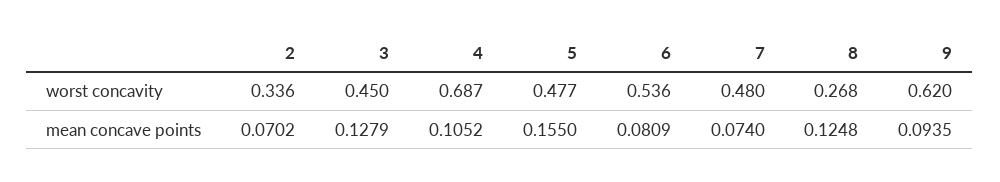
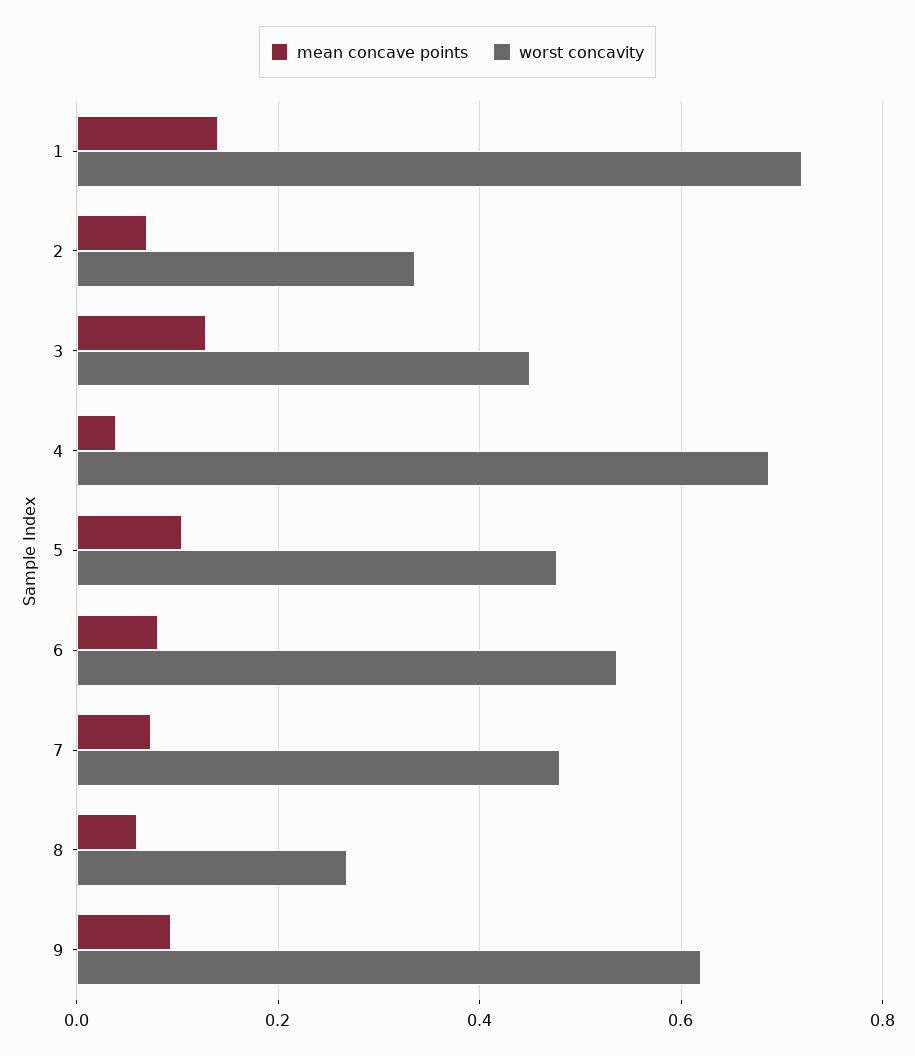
  {
    "worst concavity": {
      "2": 0.336,
      "3": 0.45,
      "4": 0.687,
      "5": 0.477,
      "6": 0.536,
      "7": 0.48,
      "8": 0.268,
-     "9": 0.62
+     "9": 0.62,
+     "1": 0.72
    },
    "mean concave points": {
      "2": 0.0702,
      "3": 0.1279,
-     "4": 0.1052,
+     "4": 0.04,
-     "5": 0.155,
+     "5": 0.1,
      "6": 0.0809,
      "7": 0.074,
-     "8": 0.1248,
+     "8": 0.06,
-     "9": 0.0935
+     "9": 0.0935,
+     "1": 0.14
    }
  }

